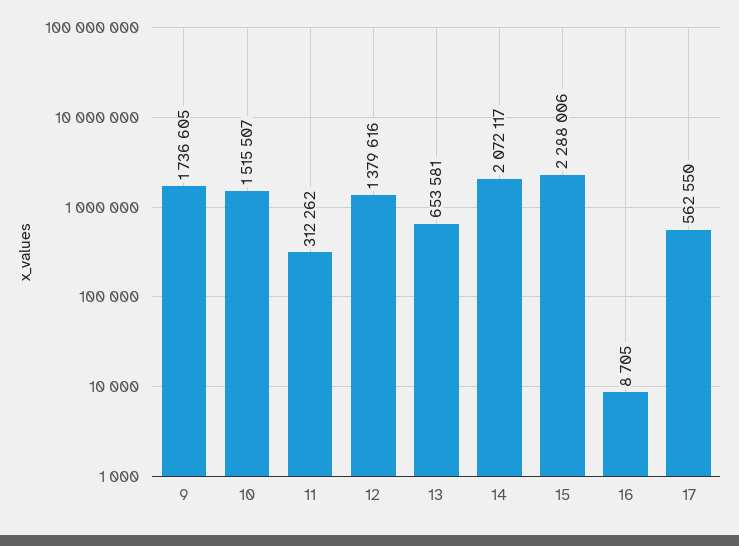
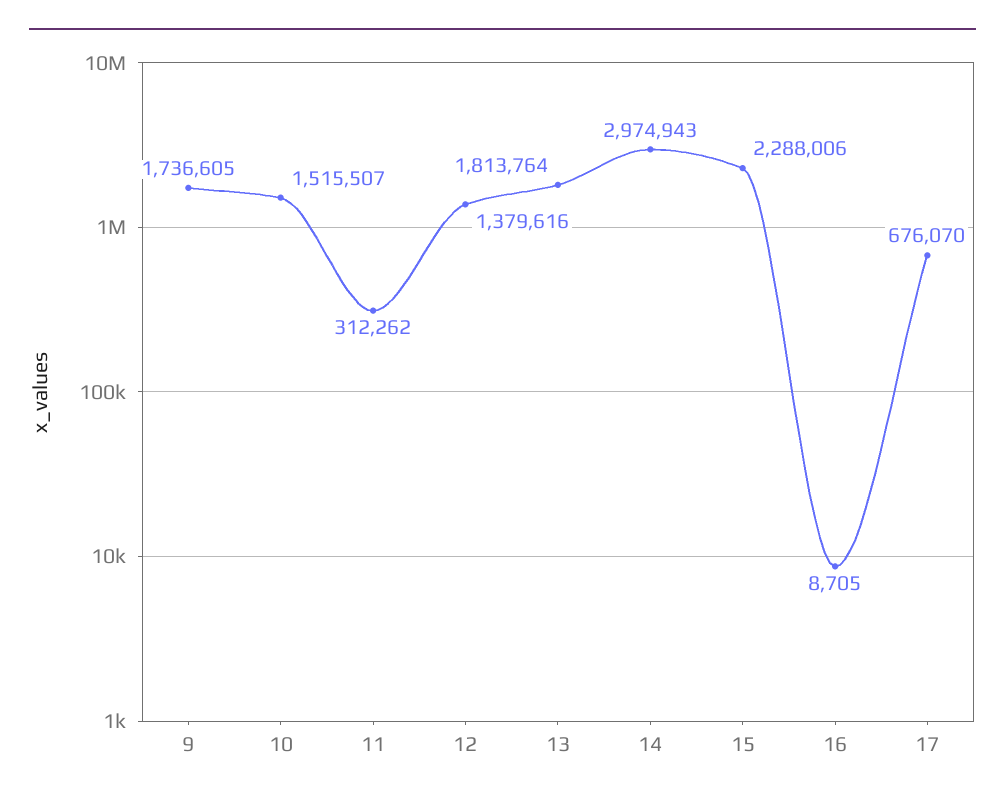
  {
    "9": 1736605,
    "10": 1515507,
    "11": 312262,
    "12": 1379616,
-   "13": 653581,
+   "13": 1813764,
-   "14": 2072117,
+   "14": 2974943,
    "15": 2288006,
    "16": 8705,
-   "17": 562550
+   "17": 676070
  }

